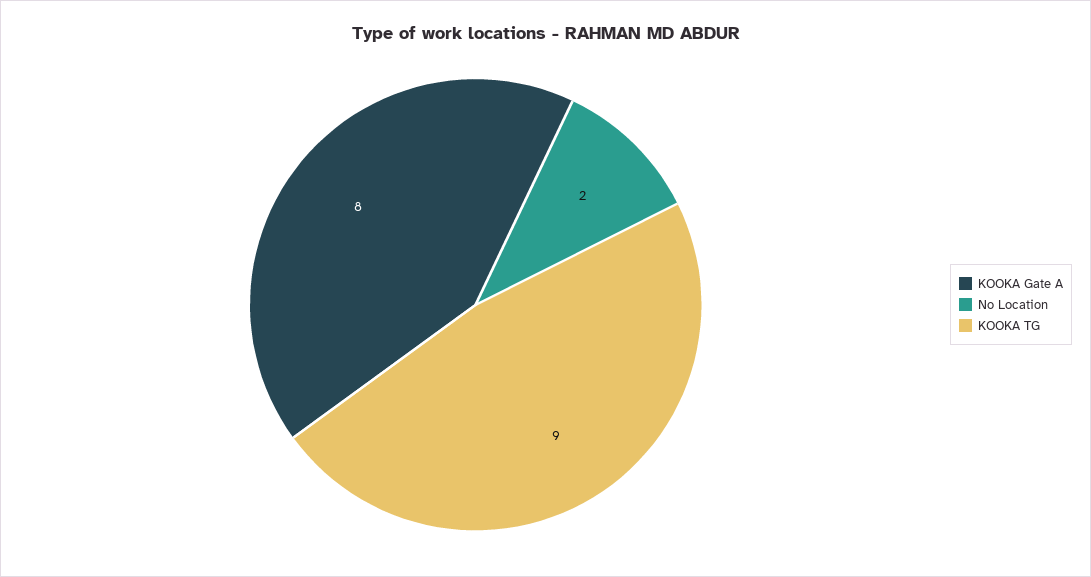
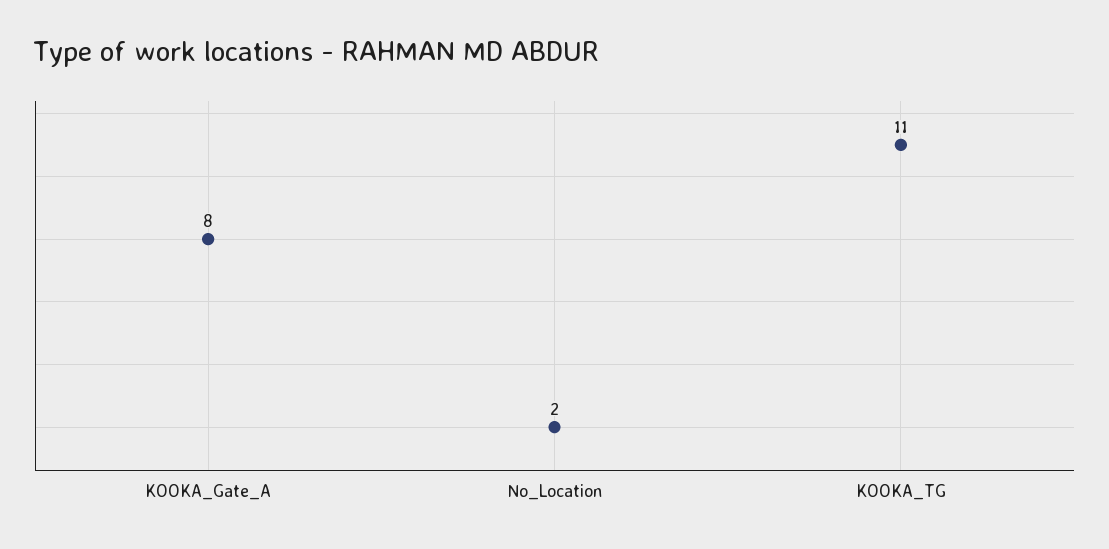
  {
    "KOOKA Gate A": 8,
    "No Location": 2,
-   "KOOKA TG": 9
+   "KOOKA TG": 11
  }

